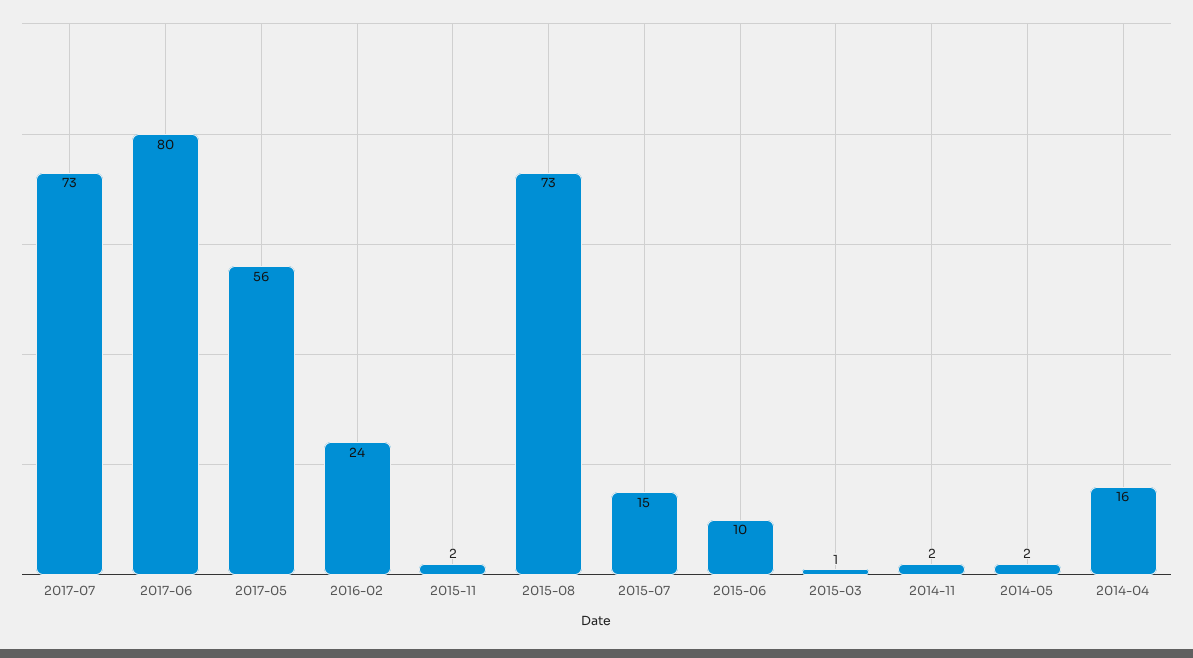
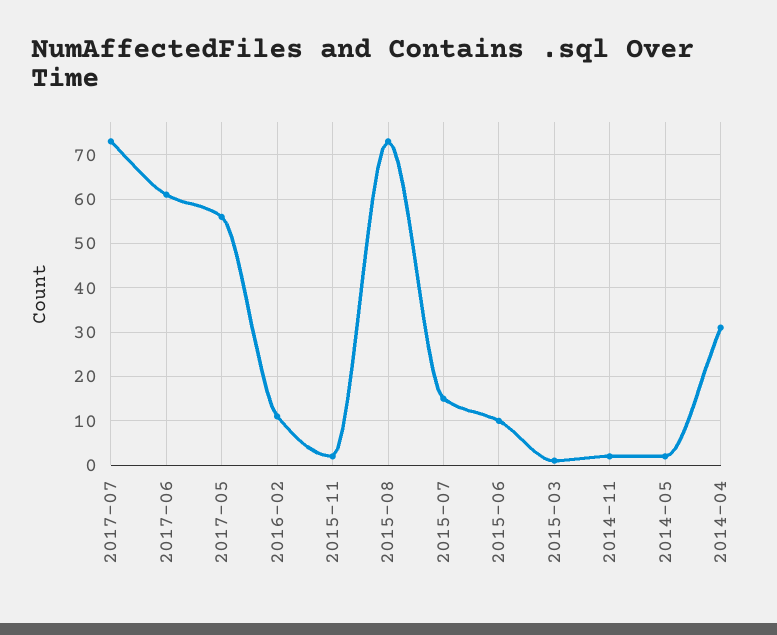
  {
    "2017-07": 73,
-   "2017-06": 80,
+   "2017-06": 60,
    "2017-05": 56,
-   "2016-02": 24,
+   "2016-02": 10,
    "2015-11": 2,
    "2015-08": 73,
    "2015-07": 15,
    "2015-06": 10,
    "2015-03": 1,
    "2014-11": 2,
    "2014-05": 2,
-   "2014-04": 16
+   "2014-04": 30
  }

